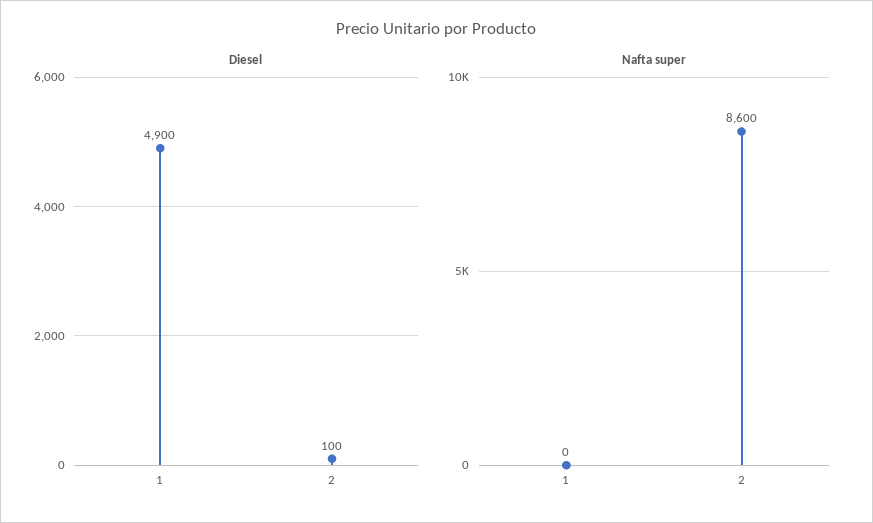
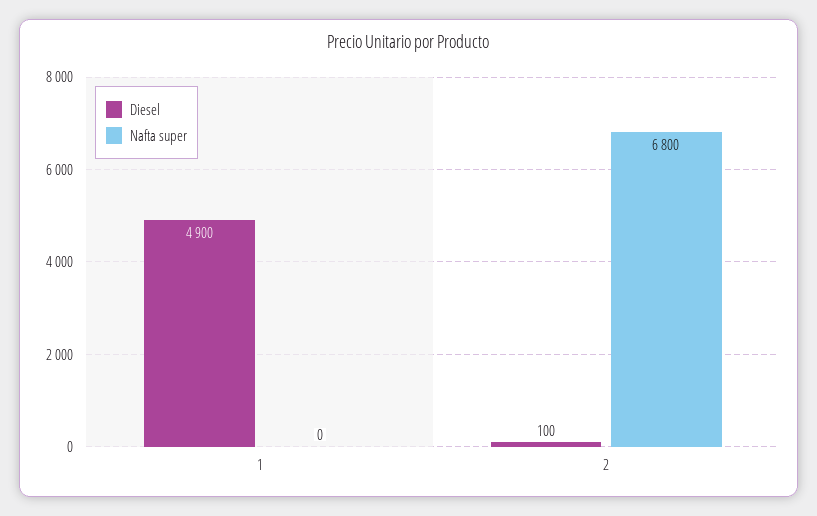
  {
    "Diesel": {
      "1": 4900,
      "2": 100
    },
    "Nafta super": {
      "1": 0,
-     "2": 8600
+     "2": 6800
    }
  }

